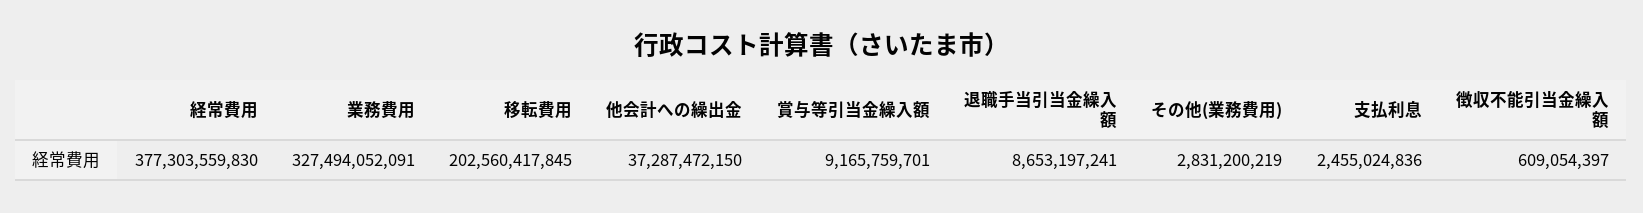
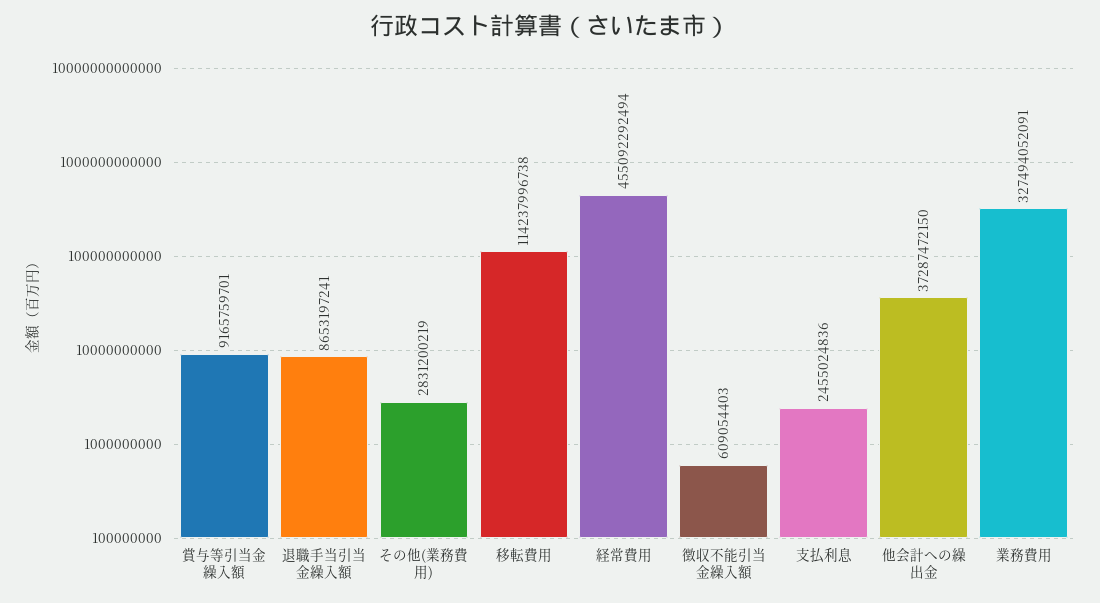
  {
-   "経常費用": 377303559830,
+   "経常費用": 455092292494,
    "業務費用": 327494052091,
-   "移転費用": 202560417845,
+   "移転費用": 114237996738,
    "他会計への繰出金": 37287472150,
    "賞与等引当金繰入額": 9165759701,
    "退職手当引当金繰入額": 8653197241,
    "その他(業務費用)": 2831200219,
    "支払利息": 2455024836,
-   "徴収不能引当金繰入額": 609054397
+   "徴収不能引当金繰入額": 609054403
  }

